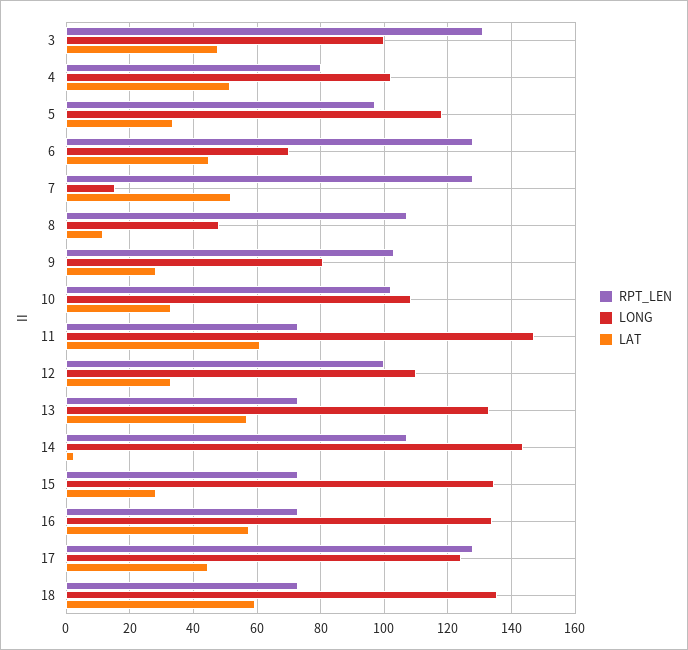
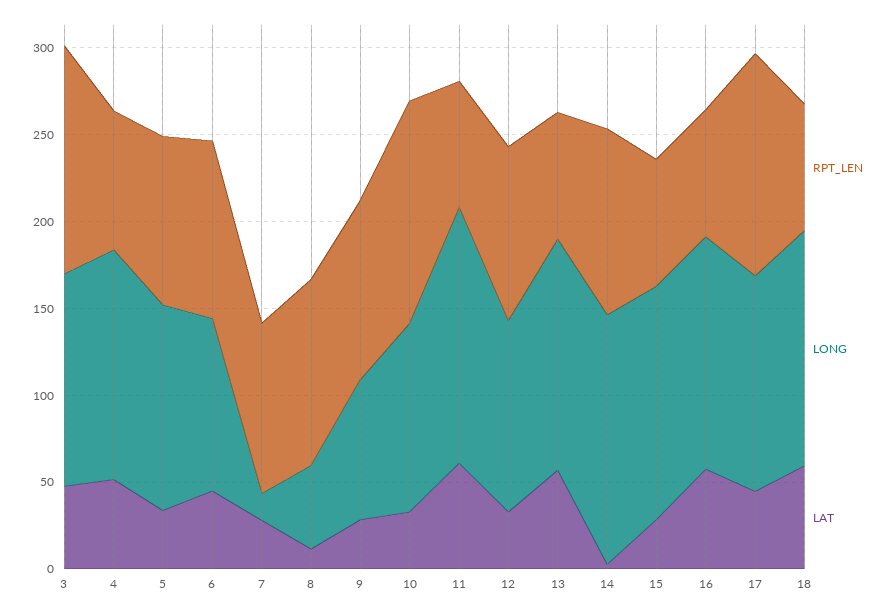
  {
    "RPT_LEN": {
      "3": 132,
      "4": 80,
      "5": 98,
-     "6": 128,
+     "6": 100,
-     "7": 128,
+     "7": 100,
      "8": 108,
      "9": 104,
-     "10": 102,
+     "10": 130,
      "11": 74,
      "12": 100,
      "13": 74,
      "14": 108,
      "15": 74,
      "16": 74,
      "17": 128,
      "18": 74
    },
    "LONG": {
-     "3": 100,
+     "3": 120,
-     "4": 102,
+     "4": 130,
      "5": 118,
-     "6": 70,
+     "6": 100,
      "7": 16,
      "8": 48,
      "9": 80,
      "10": 108,
      "11": 146,
      "12": 110,
      "13": 134,
      "14": 144,
      "15": 134,
      "16": 134,
      "17": 124,
      "18": 136
    },
    "LAT": {
      "3": 48,
      "4": 52,
      "5": 34,
      "6": 44,
-     "7": 52,
+     "7": 30,
      "8": 12,
      "9": 28,
      "10": 32,
      "11": 60,
      "12": 32,
      "13": 56,
      "14": 2,
      "15": 28,
      "16": 58,
      "17": 44,
      "18": 60
    }
  }

